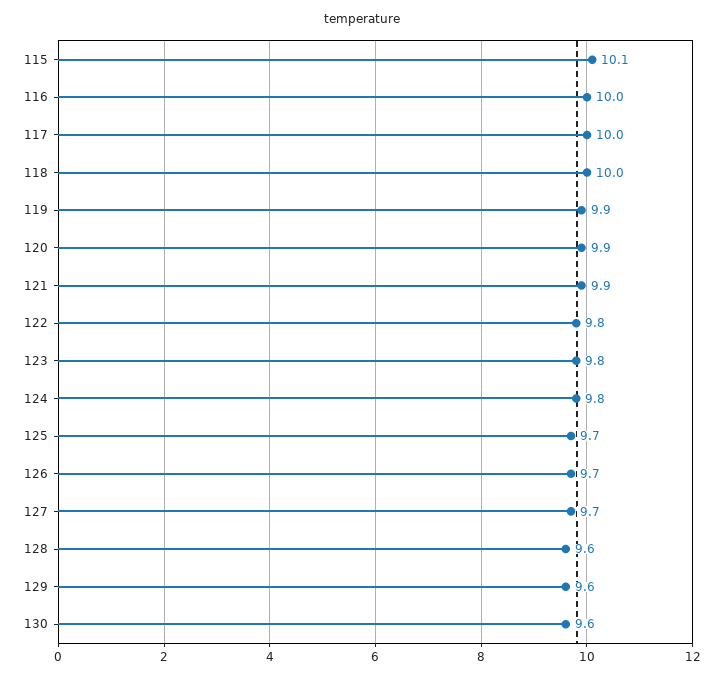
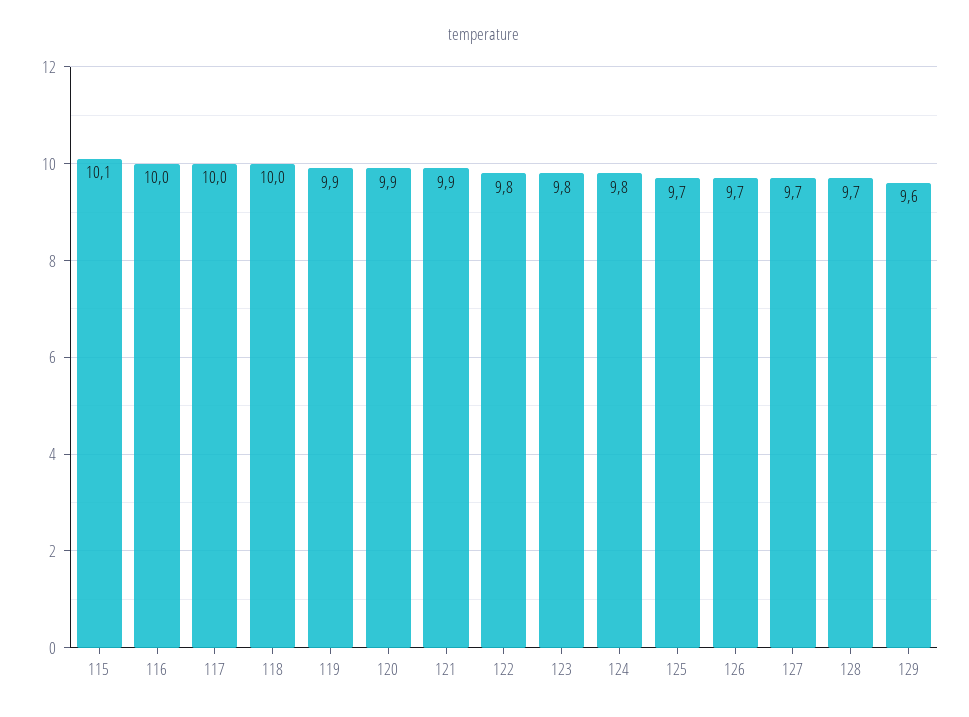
  {
    "115": 10.1,
    "116": 10,
    "117": 10,
    "118": 10,
    "119": 9.9,
    "120": 9.9,
    "121": 9.9,
    "122": 9.8,
    "123": 9.8,
    "124": 9.8,
    "125": 9.7,
    "126": 9.7,
    "127": 9.7,
-   "128": 9.6,
+   "128": 9.7,
-   "129": 9.6,
+   "129": 9.6
-   "130": 9.6
  }

